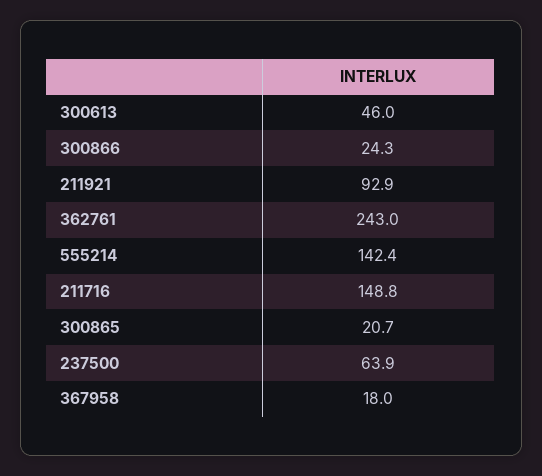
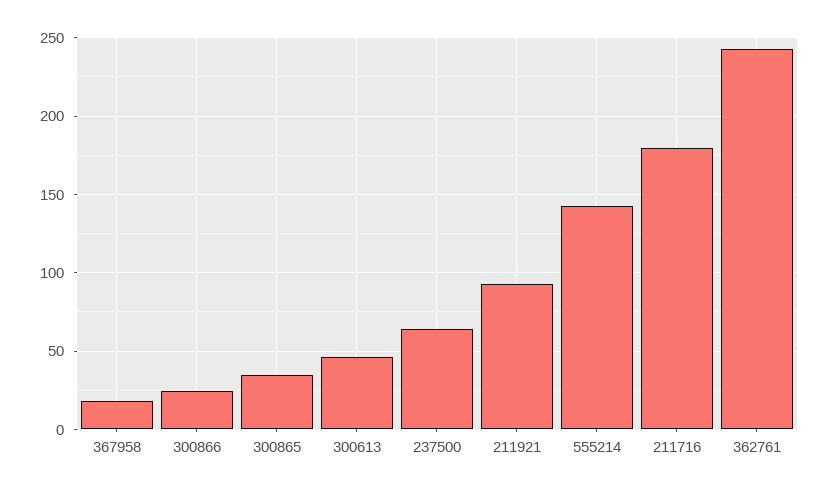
  {
    "300613": 46,
    "300866": 24.3,
    "211921": 92.9,
    "362761": 243,
    "555214": 142.4,
-   "211716": 148.8,
+   "211716": 180,
-   "300865": 20.7,
+   "300865": 35,
    "237500": 63.9,
    "367958": 18
  }

